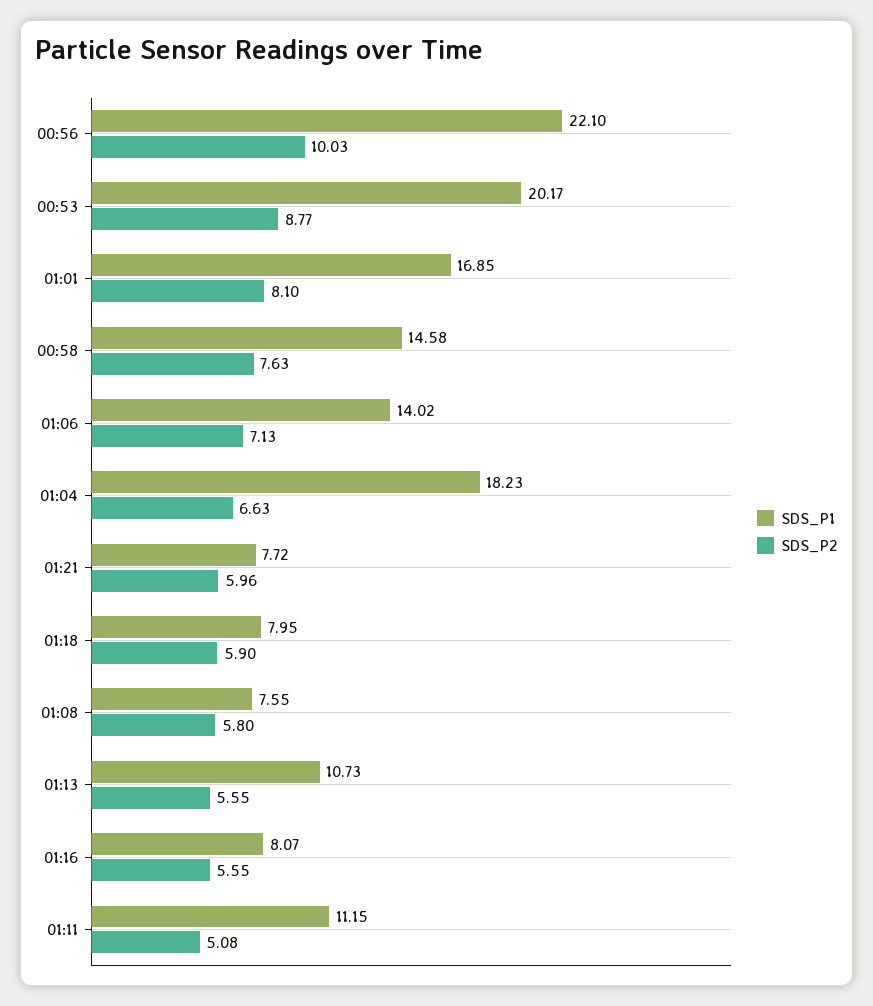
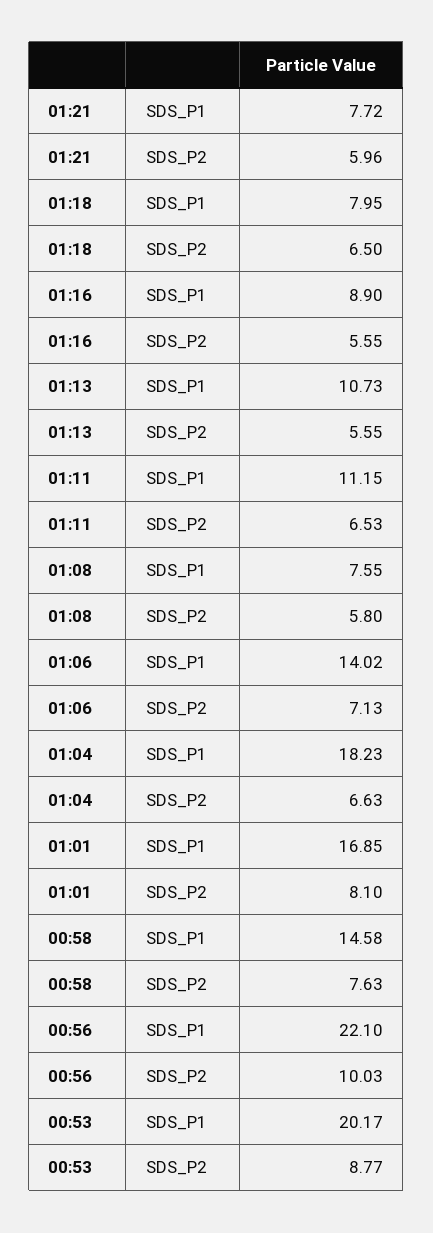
  {
    "SDS_P1": {
      "00:56": 22.1,
      "00:53": 20.17,
      "01:01": 16.85,
      "00:58": 14.58,
      "01:06": 14.02,
      "01:04": 18.23,
      "01:21": 7.72,
      "01:18": 7.95,
      "01:08": 7.55,
      "01:13": 10.73,
-     "01:16": 8.07,
+     "01:16": 8.9,
      "01:11": 11.15
    },
    "SDS_P2": {
      "00:56": 10.03,
      "00:53": 8.77,
      "01:01": 8.1,
      "00:58": 7.63,
      "01:06": 7.13,
      "01:04": 6.63,
      "01:21": 5.96,
-     "01:18": 5.9,
+     "01:18": 6.5,
      "01:08": 5.8,
      "01:13": 5.55,
      "01:16": 5.55,
-     "01:11": 5.08
+     "01:11": 6.53
    }
  }

